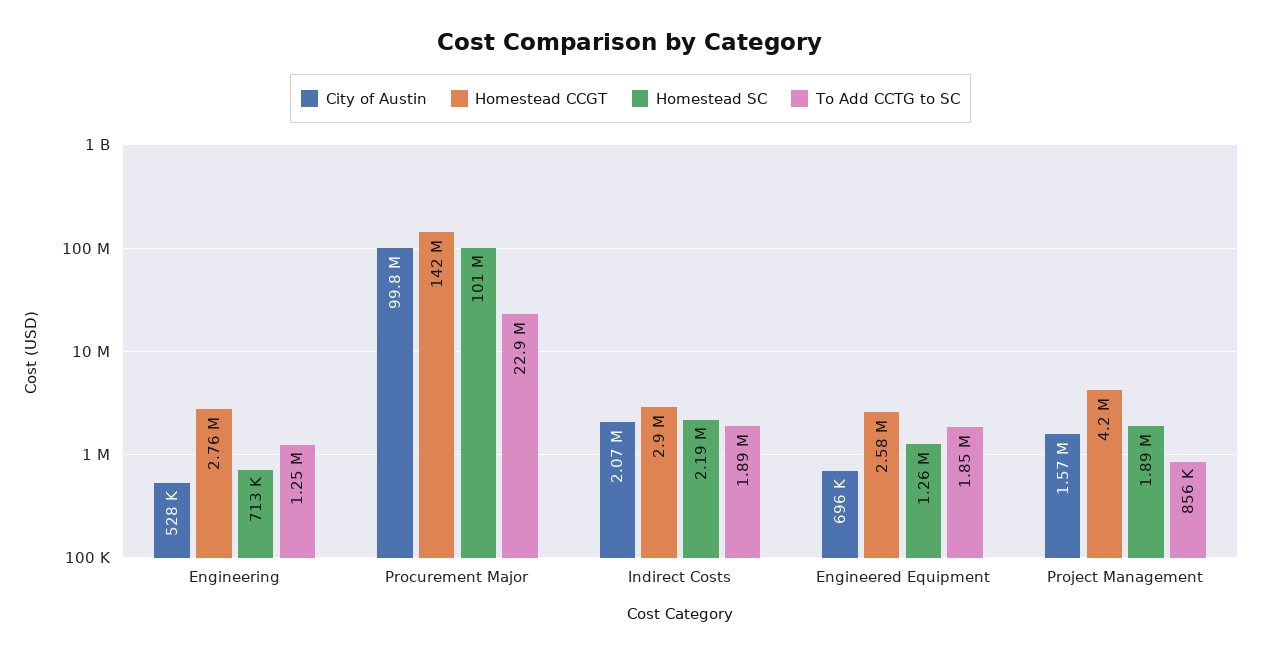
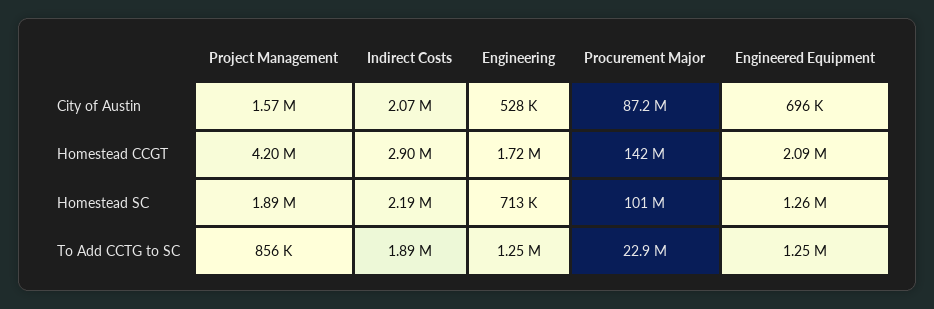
  {
    "City of Austin": {
      "Engineering": 528000,
-     "Procurement Major": 99800000,
+     "Procurement Major": 87200000,
      "Indirect Costs": 2070000,
      "Engineered Equipment": 696000,
      "Project Management": 1570000
    },
    "Homestead CCGT": {
-     "Engineering": 2760000,
+     "Engineering": 1720000,
      "Procurement Major": 142000000,
      "Indirect Costs": 2900000,
-     "Engineered Equipment": 2580000,
+     "Engineered Equipment": 2090000,
      "Project Management": 4200000
    },
    "Homestead SC": {
      "Engineering": 713000,
      "Procurement Major": 101000000,
      "Indirect Costs": 2190000,
      "Engineered Equipment": 1260000,
      "Project Management": 1890000
    },
    "To Add CCTG to SC": {
      "Engineering": 1250000,
      "Procurement Major": 22900000,
      "Indirect Costs": 1890000,
-     "Engineered Equipment": 1850000,
+     "Engineered Equipment": 1250000,
      "Project Management": 856000
    }
  }

